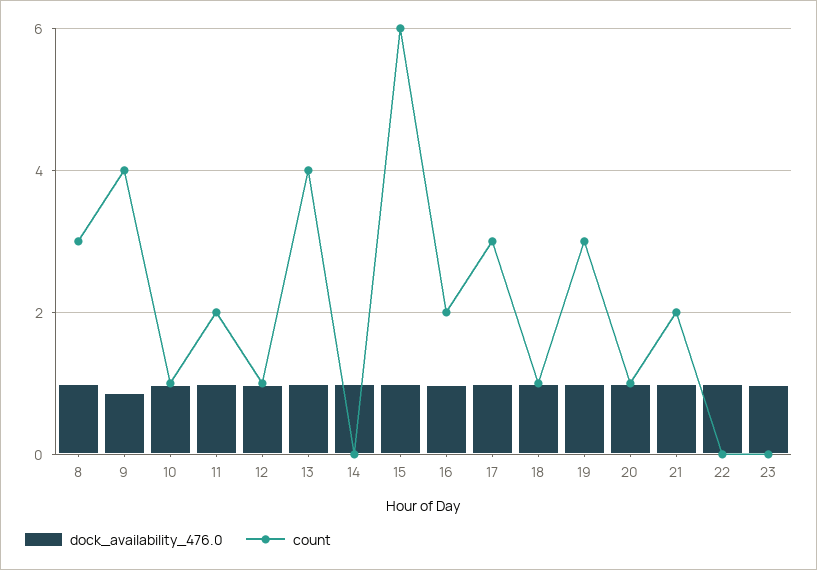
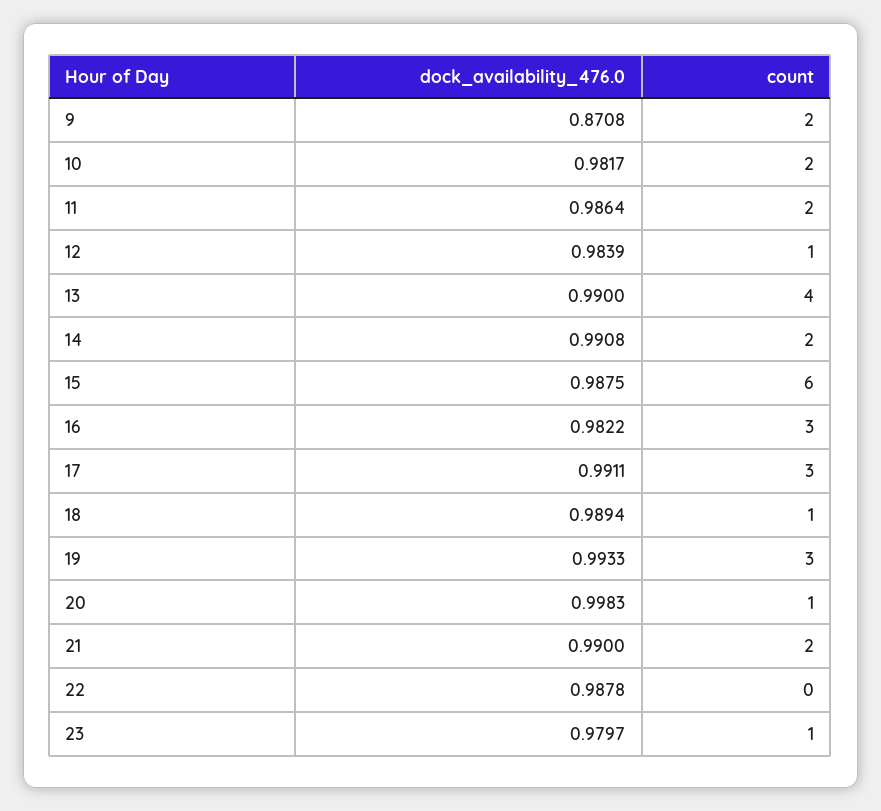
  {
    "dock_availability_476.0": {
-     "8": 1,
      "9": 0.8708,
      "10": 0.9817,
      "11": 0.9864,
      "12": 0.9839,
      "13": 0.99,
      "14": 0.9908,
      "15": 0.9875,
      "16": 0.9822,
      "17": 0.9911,
      "18": 0.9894,
      "19": 0.9933,
      "20": 0.9983,
      "21": 0.99,
      "22": 0.9878,
      "23": 0.9797
    },
    "count": {
-     "8": 3,
-     "9": 4,
+     "9": 2,
-     "10": 1,
+     "10": 2,
      "11": 2,
      "12": 1,
      "13": 4,
-     "14": 0,
+     "14": 2,
      "15": 6,
-     "16": 2,
+     "16": 3,
      "17": 3,
      "18": 1,
      "19": 3,
      "20": 1,
      "21": 2,
      "22": 0,
-     "23": 0
+     "23": 1
    }
  }

